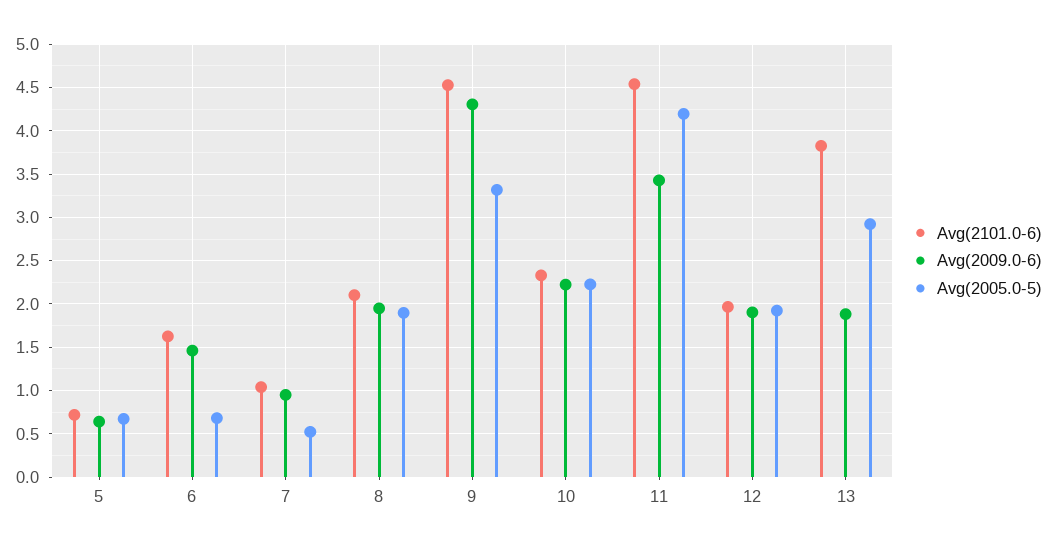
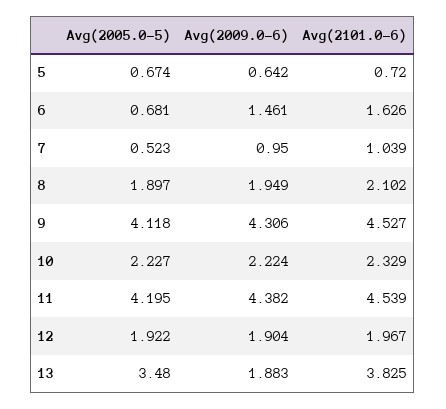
  {
    "Avg(2101.0-6)": {
      "5": 0.72,
      "6": 1.626,
      "7": 1.039,
      "8": 2.102,
      "9": 4.527,
      "10": 2.329,
      "11": 4.539,
      "12": 1.967,
      "13": 3.825
    },
    "Avg(2009.0-6)": {
      "5": 0.642,
      "6": 1.461,
      "7": 0.95,
      "8": 1.949,
      "9": 4.306,
      "10": 2.224,
-     "11": 3.4,
+     "11": 4.382,
      "12": 1.904,
      "13": 1.883
    },
    "Avg(2005.0-5)": {
      "5": 0.674,
      "6": 0.681,
      "7": 0.523,
      "8": 1.897,
-     "9": 3.3,
+     "9": 4.118,
      "10": 2.227,
      "11": 4.195,
      "12": 1.922,
-     "13": 2.9
+     "13": 3.48
    }
  }

